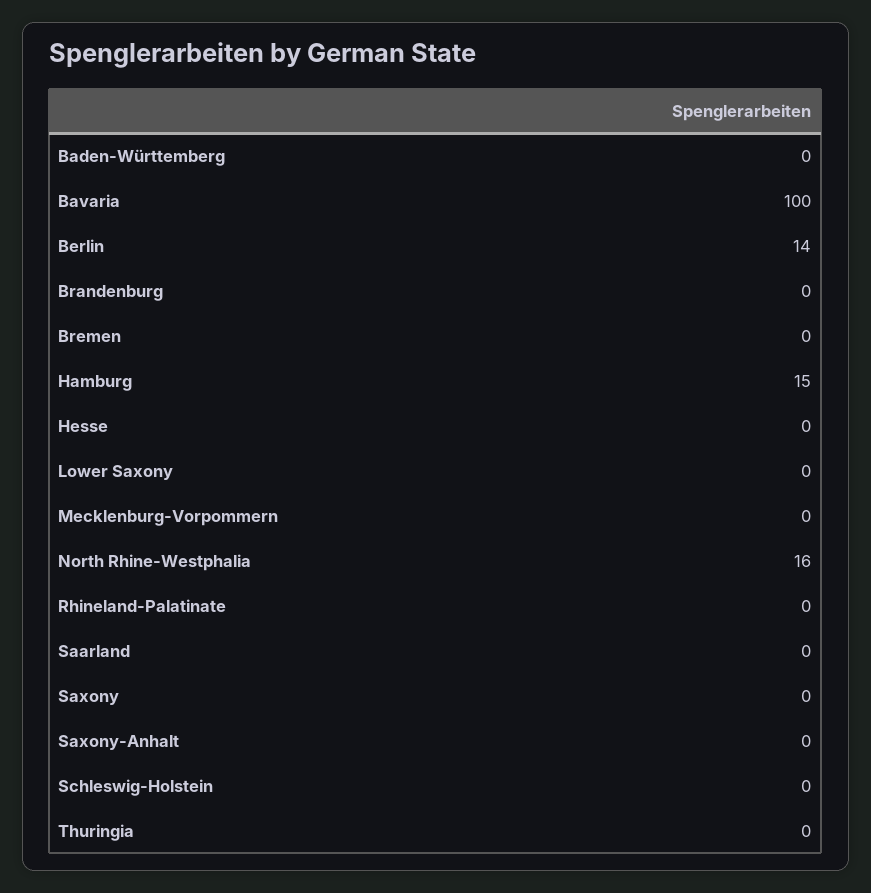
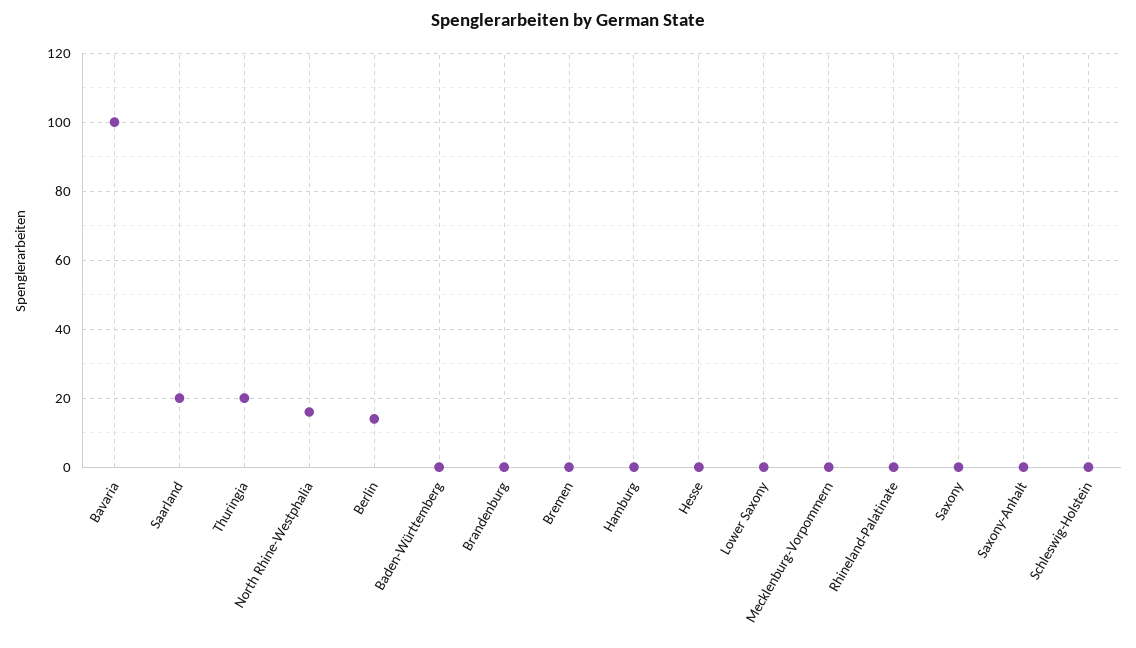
  {
    "Baden-Württemberg": 0,
    "Bavaria": 100,
    "Berlin": 14,
    "Brandenburg": 0,
    "Bremen": 0,
-   "Hamburg": 15,
+   "Hamburg": 0,
    "Hesse": 0,
    "Lower Saxony": 0,
    "Mecklenburg-Vorpommern": 0,
    "North Rhine-Westphalia": 16,
    "Rhineland-Palatinate": 0,
-   "Saarland": 0,
+   "Saarland": 20,
    "Saxony": 0,
    "Saxony-Anhalt": 0,
    "Schleswig-Holstein": 0,
-   "Thuringia": 0
+   "Thuringia": 20
  }

